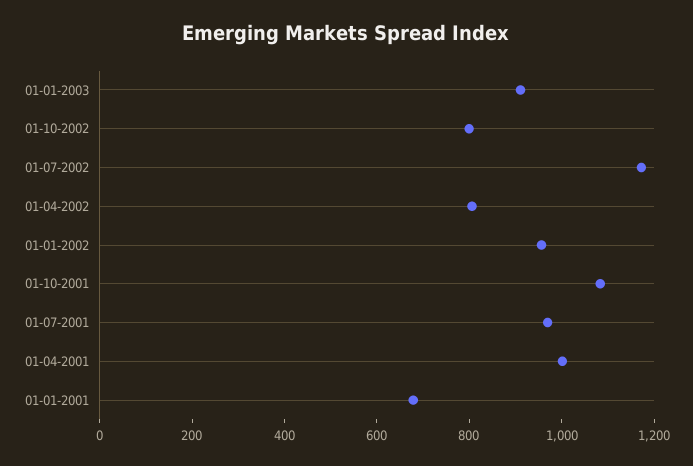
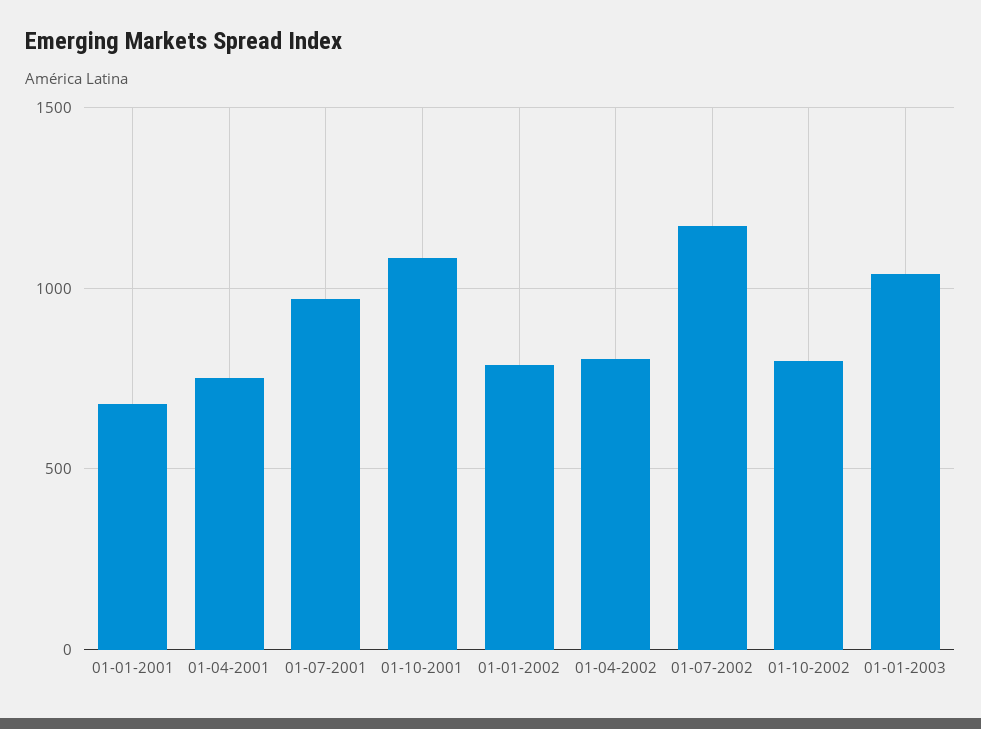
  {
-   "01-01-2003": 900,
+   "01-01-2003": 1050,
    "01-10-2002": 800,
    "01-07-2002": 1150,
    "01-04-2002": 800,
-   "01-01-2002": 950,
+   "01-01-2002": 800,
    "01-10-2001": 1100,
    "01-07-2001": 950,
-   "01-04-2001": 1000,
+   "01-04-2001": 750,
    "01-01-2001": 700
  }

